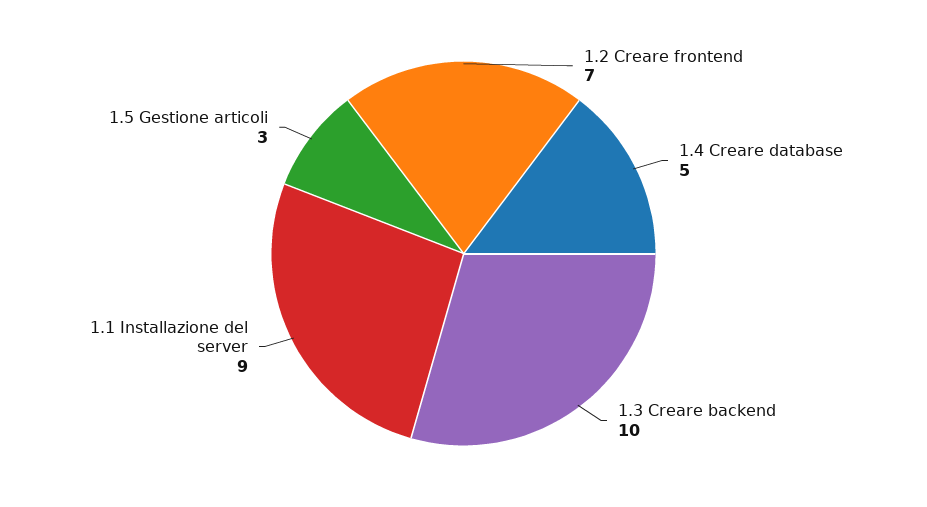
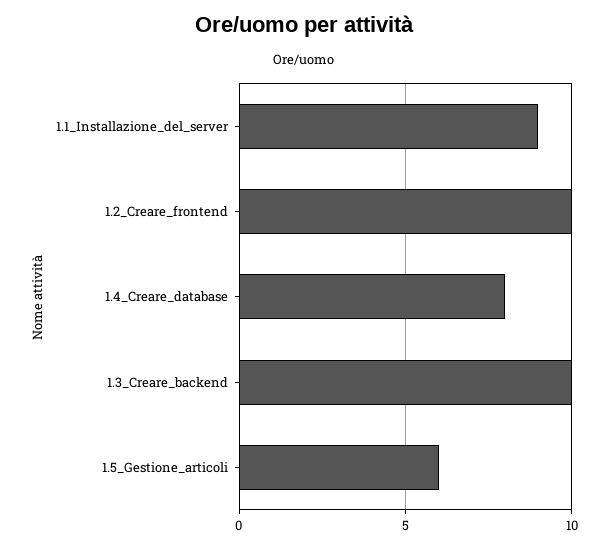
  {
-   "1.2 Creare frontend": 7,
+   "1.2 Creare frontend": 10,
-   "1.4 Creare database": 5,
+   "1.4 Creare database": 8,
    "1.3 Creare backend": 10,
    "1.1 Installazione del server": 9,
-   "1.5 Gestione articoli": 3
+   "1.5 Gestione articoli": 6
  }

